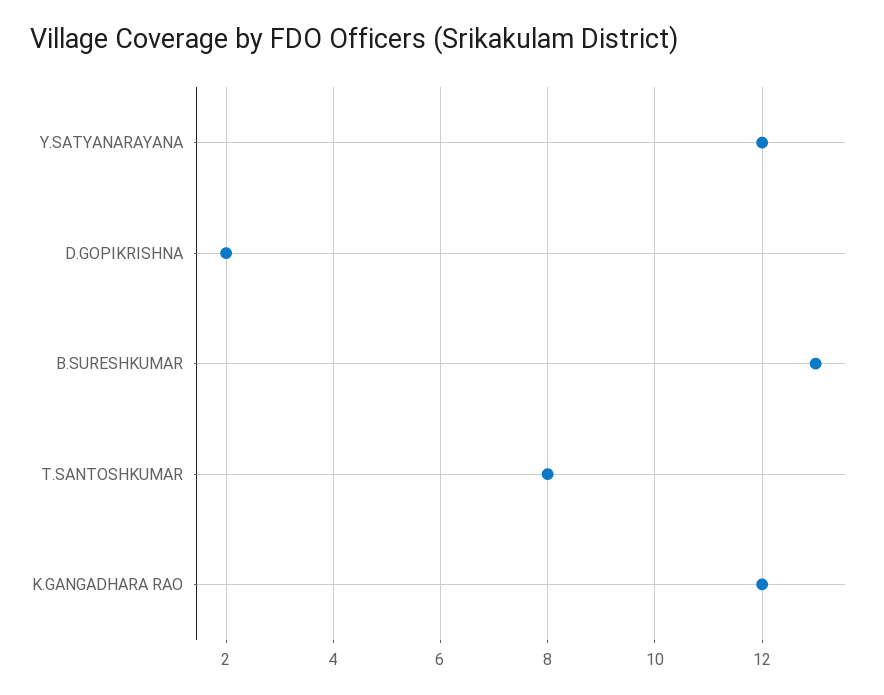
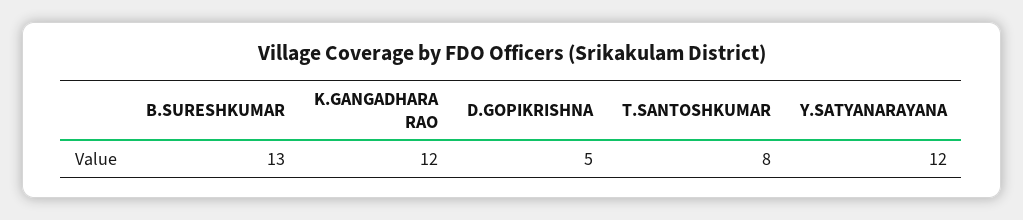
  {
    "Y.SATYANARAYANA": 12,
-   "D.GOPIKRISHNA": 2,
+   "D.GOPIKRISHNA": 5,
    "B.SURESHKUMAR": 13,
    "T.SANTOSHKUMAR": 8,
    "K.GANGADHARA RAO": 12
  }

